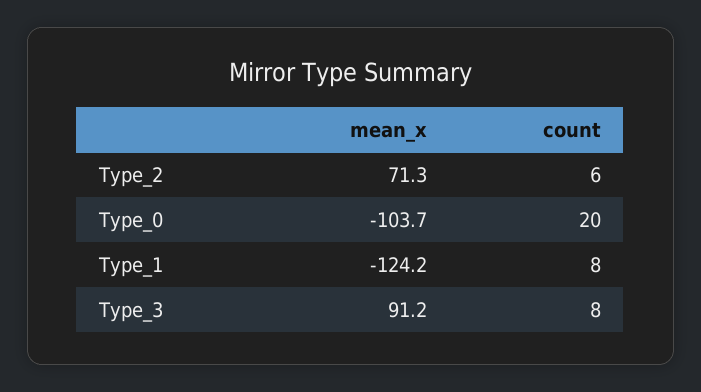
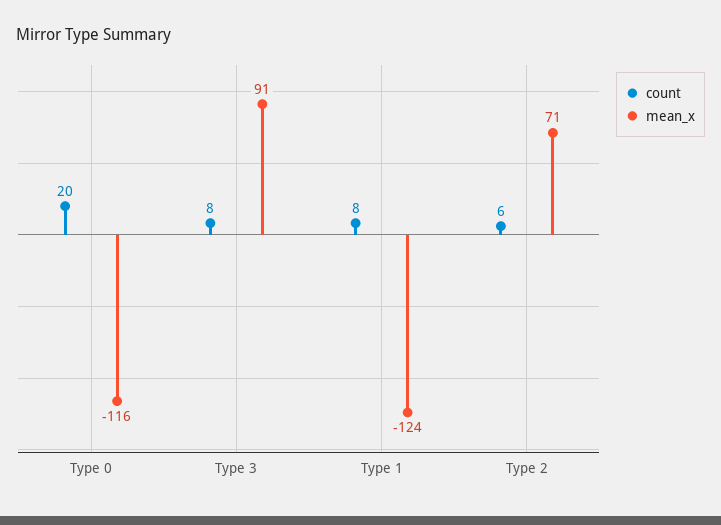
  {
    "mean_x": {
      "Type_2": 71.3,
-     "Type_0": -103.7,
+     "Type_0": -116,
      "Type_1": -124.2,
      "Type_3": 91.2
    },
    "count": {
      "Type_2": 6,
      "Type_0": 20,
      "Type_1": 8,
      "Type_3": 8
    }
  }

